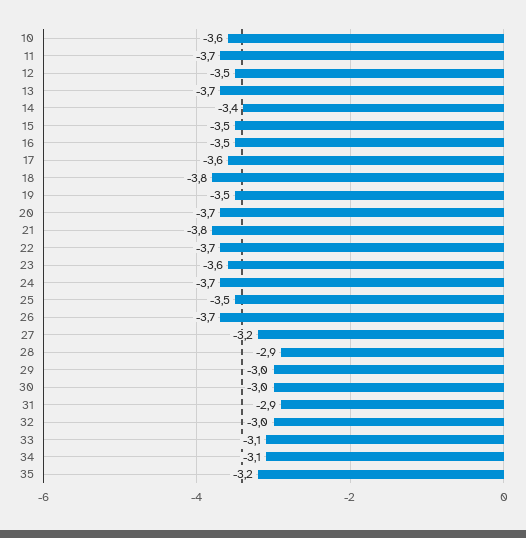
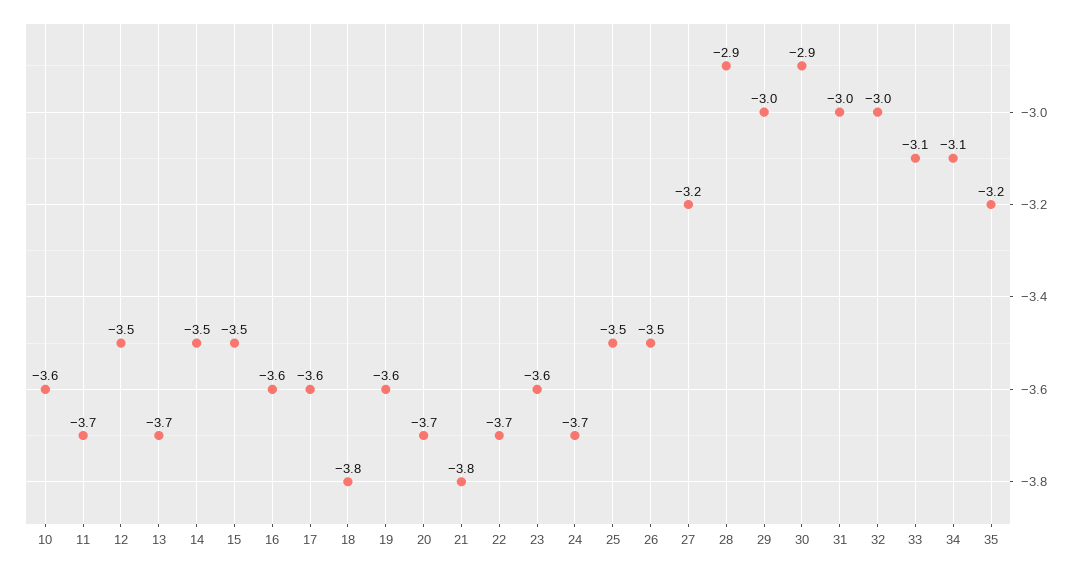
  {
    "10": -3.6,
    "11": -3.7,
    "12": -3.5,
    "13": -3.7,
-   "14": -3.4,
+   "14": -3.5,
    "15": -3.5,
-   "16": -3.5,
+   "16": -3.6,
    "17": -3.6,
    "18": -3.8,
-   "19": -3.5,
+   "19": -3.6,
    "20": -3.7,
    "21": -3.8,
    "22": -3.7,
    "23": -3.6,
    "24": -3.7,
    "25": -3.5,
-   "26": -3.7,
+   "26": -3.5,
    "27": -3.2,
    "28": -2.9,
    "29": -3,
-   "30": -3,
+   "30": -2.9,
-   "31": -2.9,
+   "31": -3,
    "32": -3,
    "33": -3.1,
    "34": -3.1,
    "35": -3.2
  }

